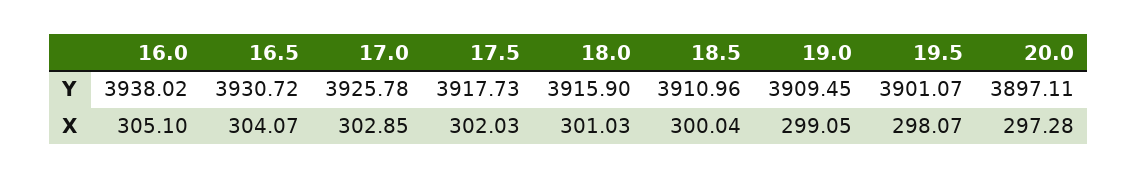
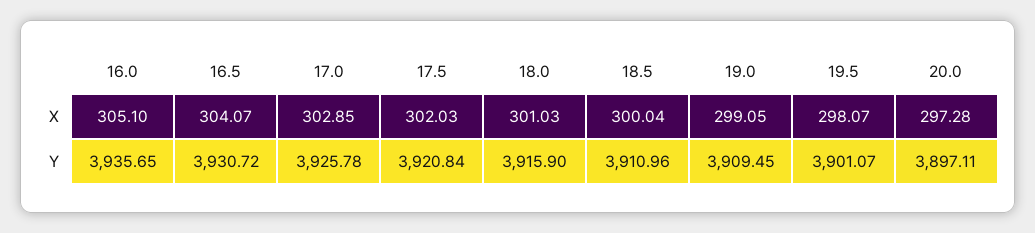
  {
    "16.0": {
-     "Y": 3938.02,
+     "Y": 3935.65,
      "X": 305.1
    },
    "16.5": {
      "Y": 3930.72,
      "X": 304.07
    },
    "17.0": {
      "Y": 3925.78,
      "X": 302.85
    },
    "17.5": {
-     "Y": 3917.73,
+     "Y": 3920.84,
      "X": 302.03
    },
    "18.0": {
      "Y": 3915.9,
      "X": 301.03
    },
    "18.5": {
      "Y": 3910.96,
      "X": 300.04
    },
    "19.0": {
      "Y": 3909.45,
      "X": 299.05
    },
    "19.5": {
      "Y": 3901.07,
      "X": 298.07
    },
    "20.0": {
      "Y": 3897.11,
      "X": 297.28
    }
  }

